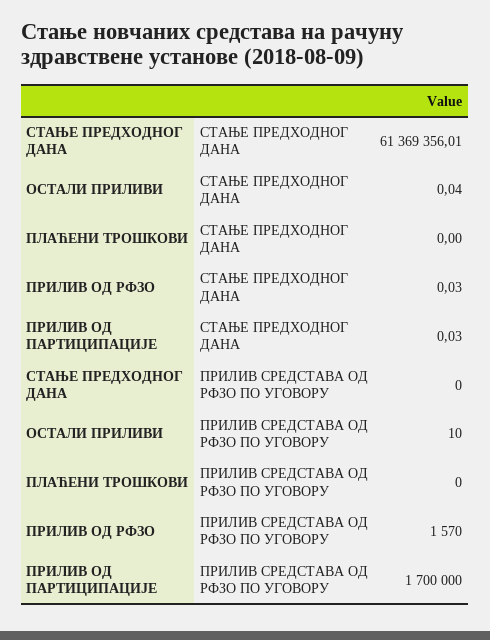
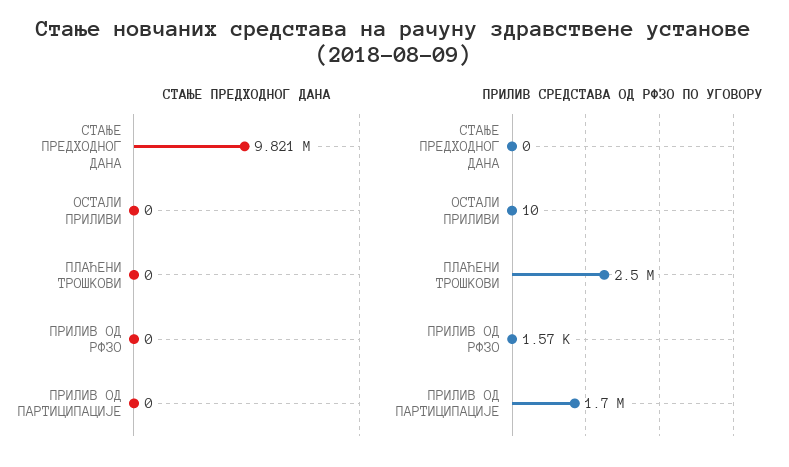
  {
    "СТАЊЕ ПРЕДХОДНОГ ДАНА": {
-     "СТАЊЕ ПРЕДХОДНОГ ДАНА": 61369356.01,
+     "СТАЊЕ ПРЕДХОДНОГ ДАНА": 9821000,
-     "ОСТАЛИ ПРИЛИВИ": 0.04,
+     "ОСТАЛИ ПРИЛИВИ": 0,
      "ПЛАЋЕНИ ТРОШКОВИ": 0,
-     "ПРИЛИВ ОД РФЗО": 0.03,
+     "ПРИЛИВ ОД РФЗО": 0,
-     "ПРИЛИВ ОД ПАРТИЦИПАЦИЈЕ": 0.03
+     "ПРИЛИВ ОД ПАРТИЦИПАЦИЈЕ": 0
    },
    "ПРИЛИВ СРЕДСТАВА ОД РФЗО ПО УГОВОРУ": {
      "СТАЊЕ ПРЕДХОДНОГ ДАНА": 0,
      "ОСТАЛИ ПРИЛИВИ": 10,
-     "ПЛАЋЕНИ ТРОШКОВИ": 0,
+     "ПЛАЋЕНИ ТРОШКОВИ": 2500000,
      "ПРИЛИВ ОД РФЗО": 1570,
      "ПРИЛИВ ОД ПАРТИЦИПАЦИЈЕ": 1700000
    }
  }

